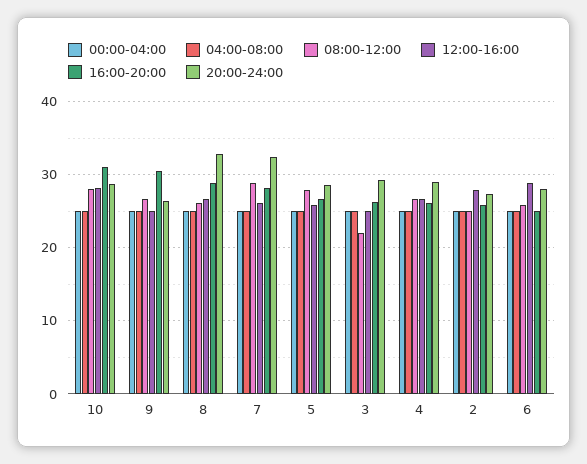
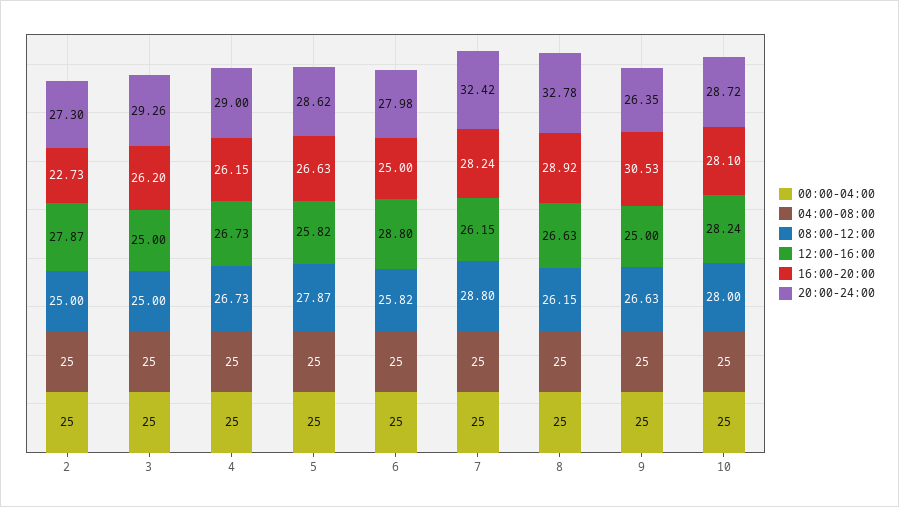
  {
    "00:00-04:00": {
      "10": 25,
      "9": 25,
      "8": 25,
      "7": 25,
      "5": 25,
      "3": 25,
      "4": 25,
      "2": 25,
      "6": 25
    },
    "04:00-08:00": {
      "10": 25,
      "9": 25,
      "8": 25,
      "7": 25,
      "5": 25,
      "3": 25,
      "4": 25,
      "2": 25,
      "6": 25
    },
    "08:00-12:00": {
      "10": 28,
      "9": 26.63,
      "8": 26.15,
      "7": 28.8,
      "5": 27.87,
-     "3": 22,
+     "3": 25,
      "4": 26.73,
      "2": 25,
      "6": 25.82
    },
    "12:00-16:00": {
      "10": 28.24,
      "9": 25,
      "8": 26.63,
      "7": 26.15,
      "5": 25.82,
      "3": 25,
      "4": 26.73,
      "2": 27.87,
      "6": 28.8
    },
    "16:00-20:00": {
-     "10": 31,
+     "10": 28.1,
      "9": 30.53,
      "8": 28.92,
      "7": 28.24,
      "5": 26.63,
      "3": 26.2,
      "4": 26.15,
-     "2": 26,
+     "2": 22.73,
      "6": 25
    },
    "20:00-24:00": {
      "10": 28.72,
      "9": 26.35,
      "8": 32.78,
      "7": 32.42,
      "5": 28.62,
      "3": 29.26,
      "4": 29,
      "2": 27.3,
      "6": 27.98
    }
  }

